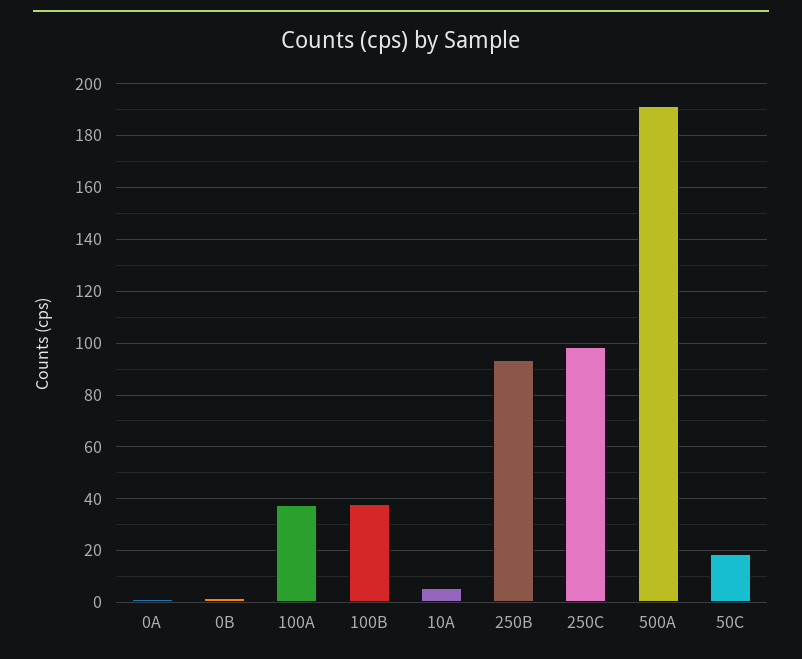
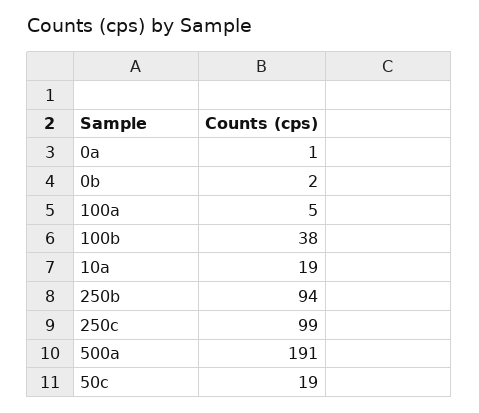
  {
    "0A": 1,
    "0B": 2,
-   "100A": 37.5,
+   "100A": 5,
    "100B": 38,
-   "10A": 5,
+   "10A": 19,
    "250B": 94,
    "250C": 99,
    "500A": 191,
    "50C": 19
  }

